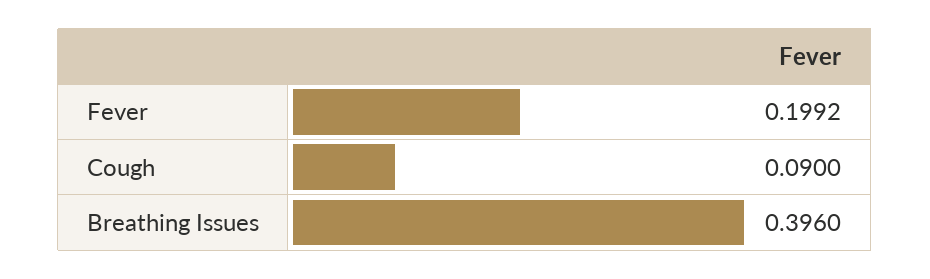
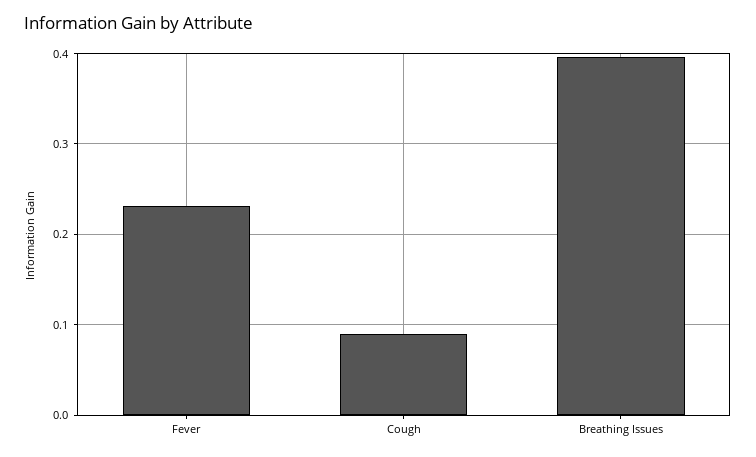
  {
-   "Fever": 0.1992,
+   "Fever": 0.23,
    "Cough": 0.09,
    "Breathing Issues": 0.396
  }

